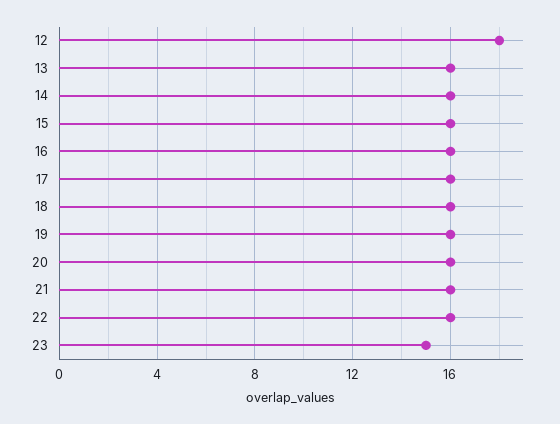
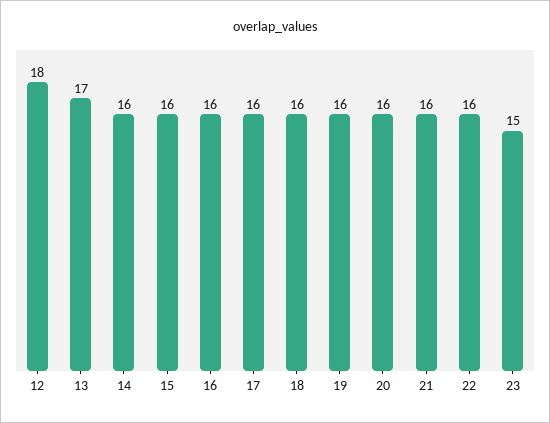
  {
    "12": 18,
-   "13": 16,
+   "13": 17,
    "14": 16,
    "15": 16,
    "16": 16,
    "17": 16,
    "18": 16,
    "19": 16,
    "20": 16,
    "21": 16,
    "22": 16,
    "23": 15
  }

